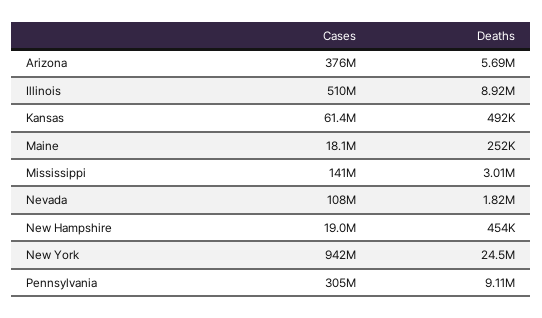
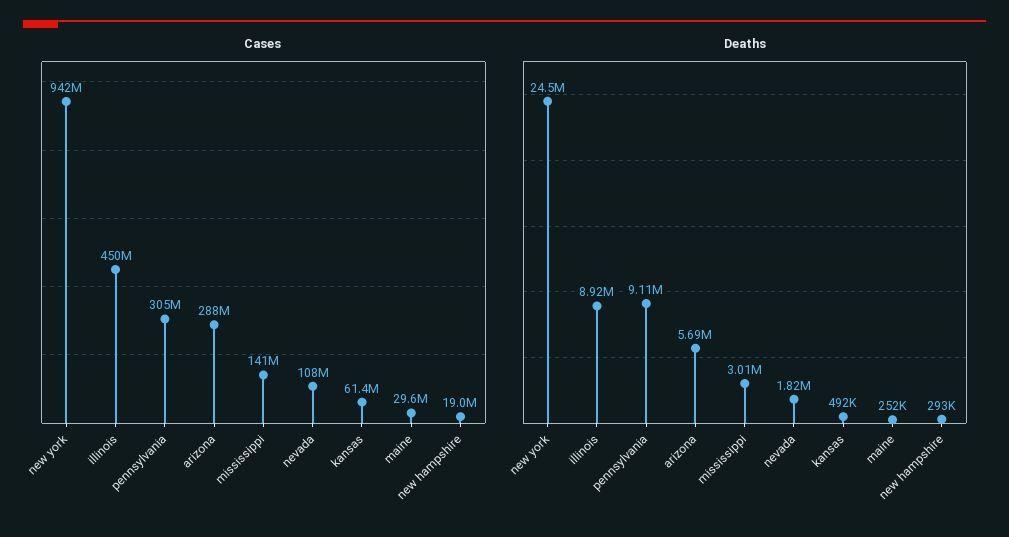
  {
    "Cases": {
-     "Arizona": 376000000,
+     "Arizona": 288000000,
-     "Illinois": 510000000,
+     "Illinois": 450000000,
      "Kansas": 61400000,
-     "Maine": 18100000,
+     "Maine": 29600000,
      "Mississippi": 141000000,
      "Nevada": 108000000,
      "New Hampshire": 19000000,
      "New York": 942000000,
      "Pennsylvania": 305000000
    },
    "Deaths": {
      "Arizona": 5690000,
      "Illinois": 8920000,
      "Kansas": 492000,
      "Maine": 252000,
      "Mississippi": 3010000,
      "Nevada": 1820000,
-     "New Hampshire": 454000,
+     "New Hampshire": 293000,
      "New York": 24500000,
      "Pennsylvania": 9110000
    }
  }

